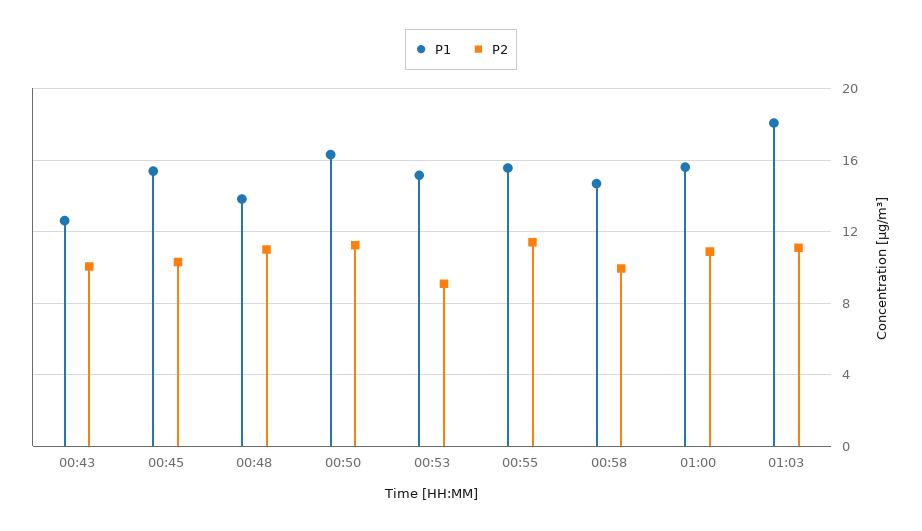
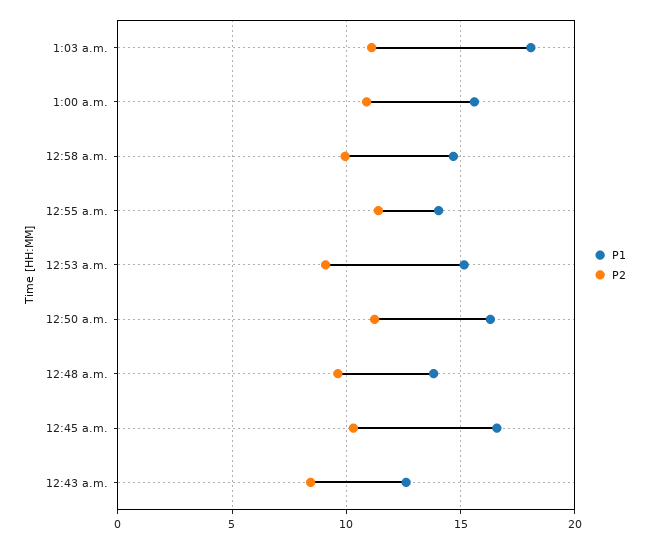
  {
    "P1": {
      "00:43": 12.5,
-     "00:45": 15.5,
+     "00:45": 16.5,
      "00:48": 14,
      "00:50": 16.5,
      "00:53": 15,
-     "00:55": 15.5,
+     "00:55": 14,
      "00:58": 14.5,
      "01:00": 15.5,
      "01:03": 18
    },
    "P2": {
-     "00:43": 10,
+     "00:43": 8.5,
      "00:45": 10.5,
-     "00:48": 11,
+     "00:48": 9.5,
      "00:50": 11,
      "00:53": 9,
      "00:55": 11.5,
      "00:58": 10,
      "01:00": 11,
      "01:03": 11
    }
  }

